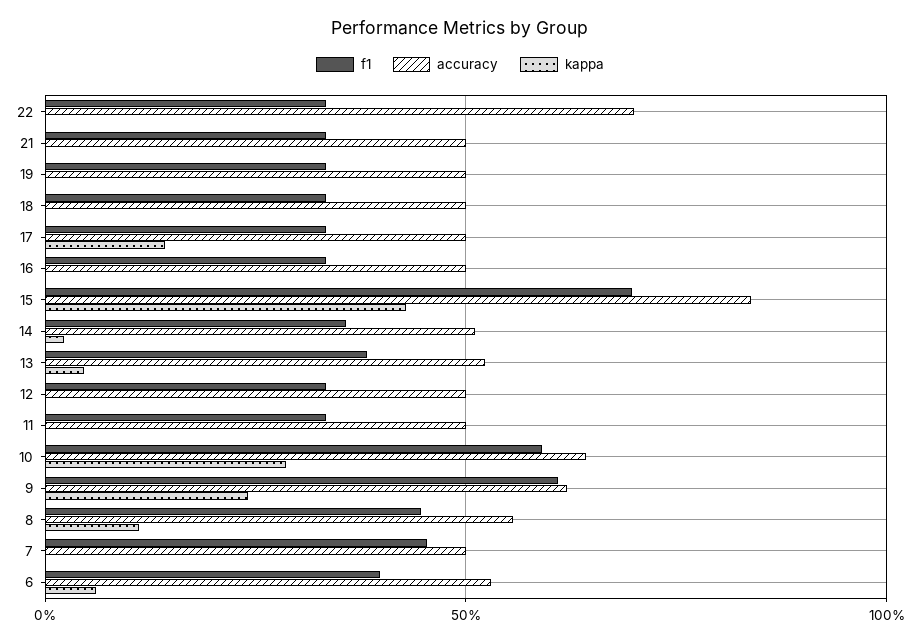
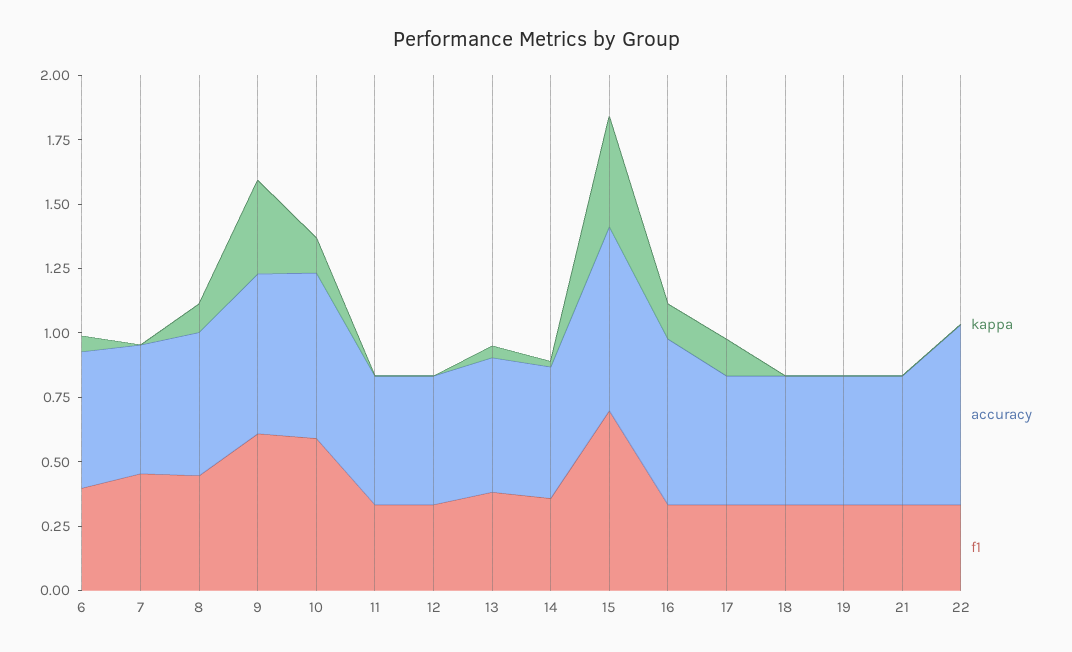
  {
    "f1": {
      "22": 0.35,
      "21": 0.35,
      "19": 0.35,
      "18": 0.35,
      "17": 0.35,
      "16": 0.35,
      "15": 0.7,
      "14": 0.35,
      "13": 0.4,
      "12": 0.35,
      "11": 0.35,
      "10": 0.6,
      "9": 0.6,
      "8": 0.45,
      "7": 0.45,
      "6": 0.4
    },
    "accuracy": {
      "22": 0.7,
      "21": 0.5,
      "19": 0.5,
      "18": 0.5,
      "17": 0.5,
-     "16": 0.5,
+     "16": 0.65,
-     "15": 0.85,
+     "15": 0.7,
      "14": 0.5,
      "13": 0.5,
      "12": 0.5,
      "11": 0.5,
      "10": 0.65,
      "9": 0.6,
      "8": 0.55,
      "7": 0.5,
      "6": 0.55
    },
    "kappa": {
      "22": 0,
      "21": 0,
      "19": 0,
      "18": 0,
      "17": 0.15,
-     "16": 0,
+     "16": 0.15,
      "15": 0.45,
      "14": 0,
      "13": 0.05,
      "12": 0,
      "11": 0,
-     "10": 0.3,
+     "10": 0.15,
-     "9": 0.25,
+     "9": 0.35,
      "8": 0.1,
      "7": 0,
      "6": 0.05
    }
  }

